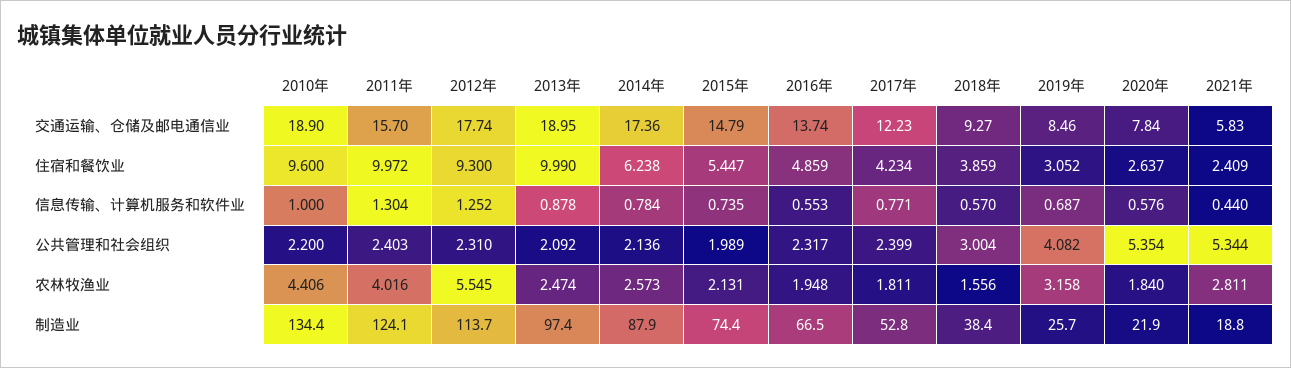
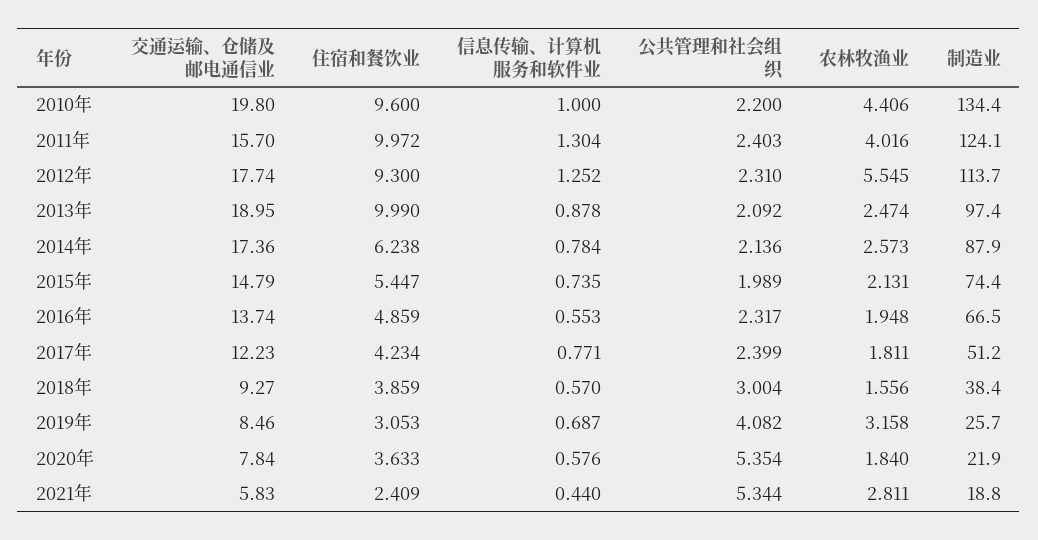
  {
    "2010年": {
-     "交通运输、仓储及邮电通信业": 18.9,
+     "交通运输、仓储及邮电通信业": 19.8,
      "住宿和餐饮业": 9.6,
      "信息传输、计算机服务和软件业": 1,
      "公共管理和社会组织": 2.2,
      "农林牧渔业": 4.406,
      "制造业": 134.4
    },
    "2011年": {
      "交通运输、仓储及邮电通信业": 15.7,
      "住宿和餐饮业": 9.972,
      "信息传输、计算机服务和软件业": 1.304,
      "公共管理和社会组织": 2.403,
      "农林牧渔业": 4.016,
      "制造业": 124.1
    },
    "2012年": {
      "交通运输、仓储及邮电通信业": 17.74,
      "住宿和餐饮业": 9.3,
      "信息传输、计算机服务和软件业": 1.252,
      "公共管理和社会组织": 2.31,
      "农林牧渔业": 5.545,
      "制造业": 113.7
    },
    "2013年": {
      "交通运输、仓储及邮电通信业": 18.95,
      "住宿和餐饮业": 9.99,
      "信息传输、计算机服务和软件业": 0.878,
      "公共管理和社会组织": 2.092,
      "农林牧渔业": 2.474,
      "制造业": 97.4
    },
    "2014年": {
      "交通运输、仓储及邮电通信业": 17.36,
      "住宿和餐饮业": 6.238,
      "信息传输、计算机服务和软件业": 0.784,
      "公共管理和社会组织": 2.136,
      "农林牧渔业": 2.573,
      "制造业": 87.9
    },
    "2015年": {
      "交通运输、仓储及邮电通信业": 14.79,
      "住宿和餐饮业": 5.447,
      "信息传输、计算机服务和软件业": 0.735,
      "公共管理和社会组织": 1.989,
      "农林牧渔业": 2.131,
      "制造业": 74.4
    },
    "2016年": {
      "交通运输、仓储及邮电通信业": 13.74,
      "住宿和餐饮业": 4.859,
      "信息传输、计算机服务和软件业": 0.553,
      "公共管理和社会组织": 2.317,
      "农林牧渔业": 1.948,
      "制造业": 66.5
    },
    "2017年": {
      "交通运输、仓储及邮电通信业": 12.23,
      "住宿和餐饮业": 4.234,
      "信息传输、计算机服务和软件业": 0.771,
      "公共管理和社会组织": 2.399,
      "农林牧渔业": 1.811,
-     "制造业": 52.8
+     "制造业": 51.2
    },
    "2018年": {
      "交通运输、仓储及邮电通信业": 9.27,
      "住宿和餐饮业": 3.859,
      "信息传输、计算机服务和软件业": 0.57,
      "公共管理和社会组织": 3.004,
      "农林牧渔业": 1.556,
      "制造业": 38.4
    },
    "2019年": {
      "交通运输、仓储及邮电通信业": 8.46,
-     "住宿和餐饮业": 3.052,
+     "住宿和餐饮业": 3.053,
      "信息传输、计算机服务和软件业": 0.687,
      "公共管理和社会组织": 4.082,
      "农林牧渔业": 3.158,
      "制造业": 25.7
    },
    "2020年": {
      "交通运输、仓储及邮电通信业": 7.84,
-     "住宿和餐饮业": 2.637,
+     "住宿和餐饮业": 3.633,
      "信息传输、计算机服务和软件业": 0.576,
      "公共管理和社会组织": 5.354,
      "农林牧渔业": 1.84,
      "制造业": 21.9
    },
    "2021年": {
      "交通运输、仓储及邮电通信业": 5.83,
      "住宿和餐饮业": 2.409,
      "信息传输、计算机服务和软件业": 0.44,
      "公共管理和社会组织": 5.344,
      "农林牧渔业": 2.811,
      "制造业": 18.8
    }
  }

